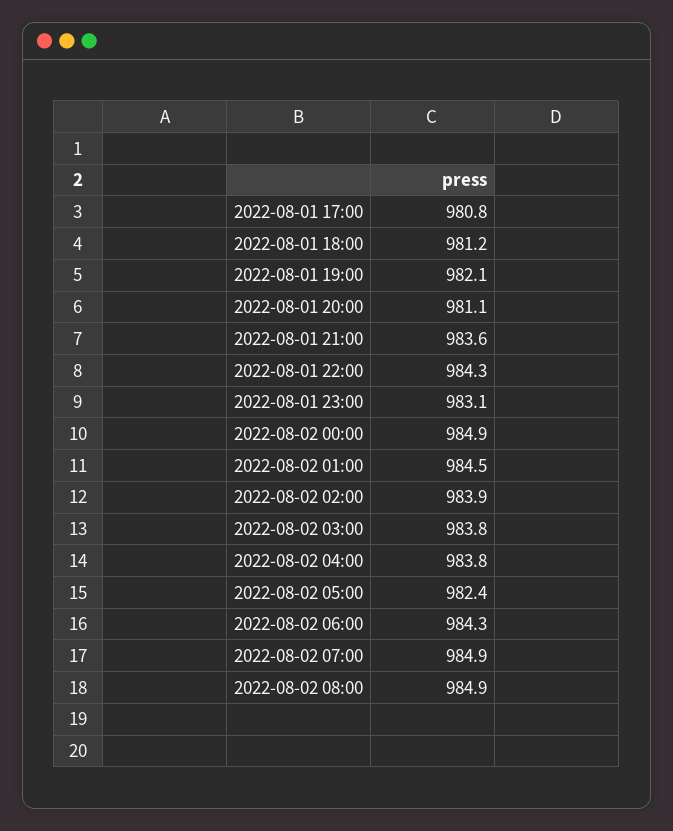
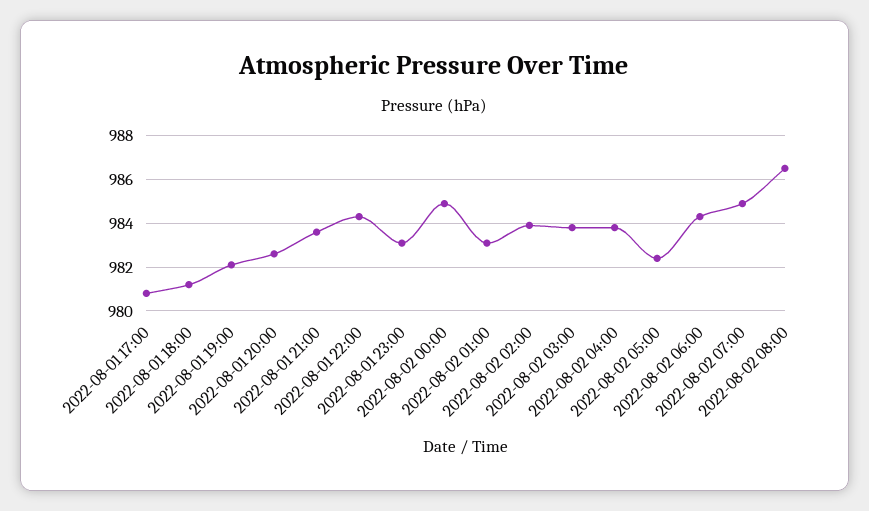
  {
    "2022-08-01 17:00": 980.8,
    "2022-08-01 18:00": 981.2,
    "2022-08-01 19:00": 982.1,
-   "2022-08-01 20:00": 981.1,
+   "2022-08-01 20:00": 982.5,
    "2022-08-01 21:00": 983.6,
    "2022-08-01 22:00": 984.3,
    "2022-08-01 23:00": 983.1,
    "2022-08-02 00:00": 984.9,
-   "2022-08-02 01:00": 984.5,
+   "2022-08-02 01:00": 983,
    "2022-08-02 02:00": 983.9,
    "2022-08-02 03:00": 983.8,
    "2022-08-02 04:00": 983.8,
    "2022-08-02 05:00": 982.4,
    "2022-08-02 06:00": 984.3,
    "2022-08-02 07:00": 984.9,
-   "2022-08-02 08:00": 984.9
+   "2022-08-02 08:00": 986.5
  }

